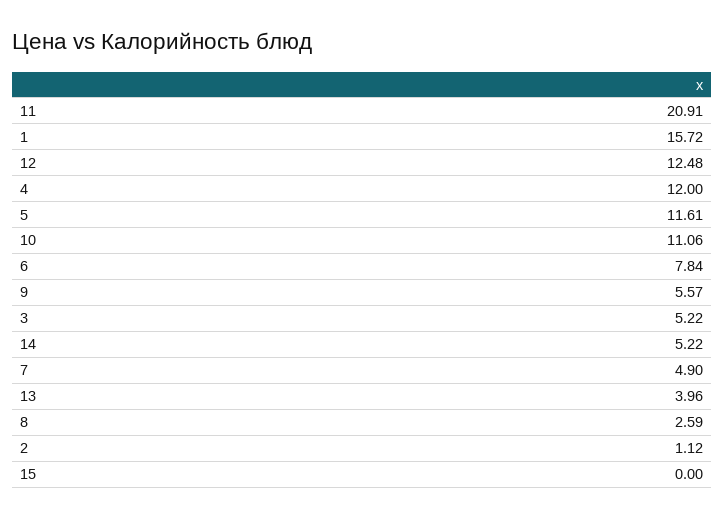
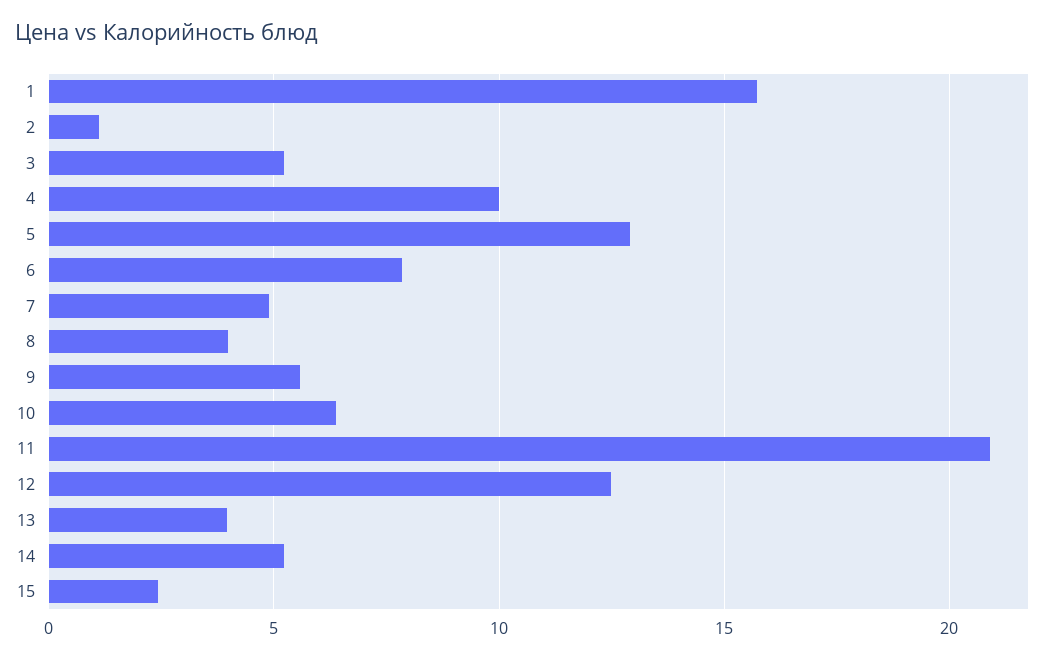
  {
    "11": 20.91,
    "1": 15.72,
    "12": 12.48,
-   "4": 12,
+   "4": 10,
-   "5": 11.61,
+   "5": 13,
-   "10": 11.06,
+   "10": 6.5,
    "6": 7.84,
    "9": 5.57,
    "3": 5.22,
    "14": 5.22,
    "7": 4.9,
    "13": 3.96,
-   "8": 2.59,
+   "8": 4,
    "2": 1.12,
-   "15": 0
+   "15": 2.5
  }

